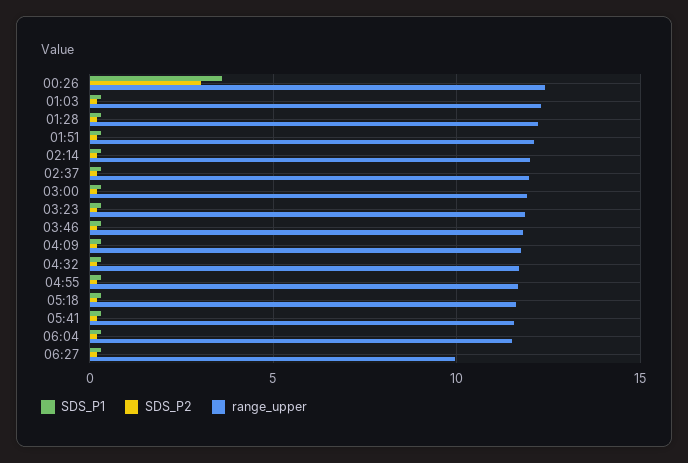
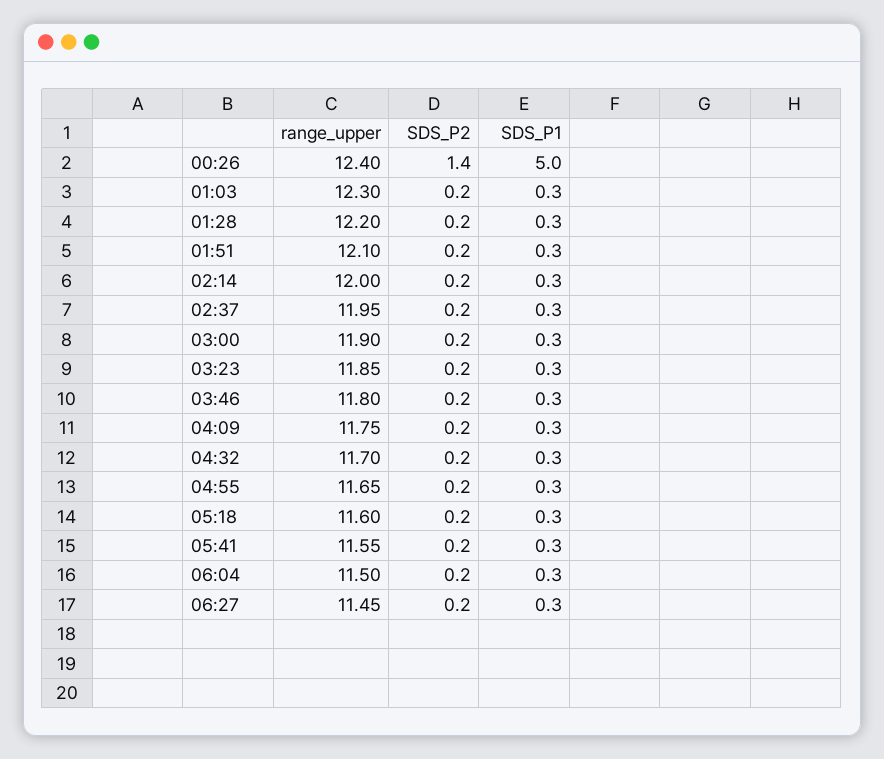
  {
    "SDS_P1": {
-     "00:26": 3.5,
+     "00:26": 5,
      "01:03": 0.3,
      "01:28": 0.3,
      "01:51": 0.3,
      "02:14": 0.3,
      "02:37": 0.3,
      "03:00": 0.3,
      "03:23": 0.3,
      "03:46": 0.3,
      "04:09": 0.3,
      "04:32": 0.3,
      "04:55": 0.3,
      "05:18": 0.3,
      "05:41": 0.3,
      "06:04": 0.3,
      "06:27": 0.3
    },
    "SDS_P2": {
-     "00:26": 3,
+     "00:26": 1.4,
      "01:03": 0.2,
      "01:28": 0.2,
      "01:51": 0.2,
      "02:14": 0.2,
      "02:37": 0.2,
      "03:00": 0.2,
      "03:23": 0.2,
      "03:46": 0.2,
      "04:09": 0.2,
      "04:32": 0.2,
      "04:55": 0.2,
      "05:18": 0.2,
      "05:41": 0.2,
      "06:04": 0.2,
      "06:27": 0.2
    },
    "range_upper": {
      "00:26": 12.4,
      "01:03": 12.3,
      "01:28": 12.2,
      "01:51": 12.1,
      "02:14": 12,
      "02:37": 11.95,
      "03:00": 11.9,
      "03:23": 11.85,
      "03:46": 11.8,
      "04:09": 11.75,
      "04:32": 11.7,
      "04:55": 11.65,
      "05:18": 11.6,
      "05:41": 11.55,
      "06:04": 11.5,
-     "06:27": 10
+     "06:27": 11.45
    }
  }

